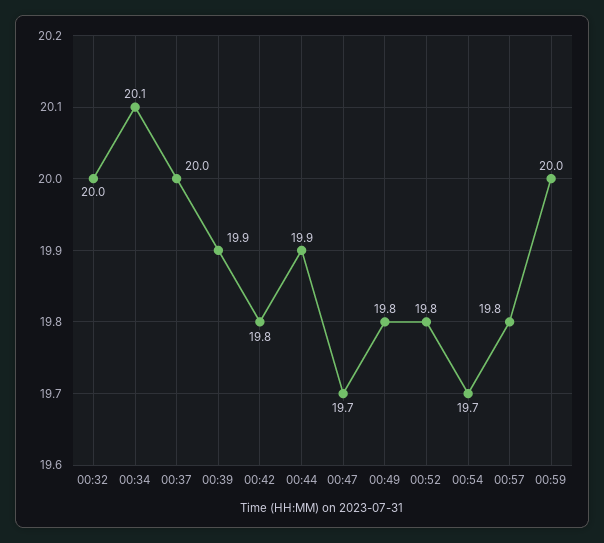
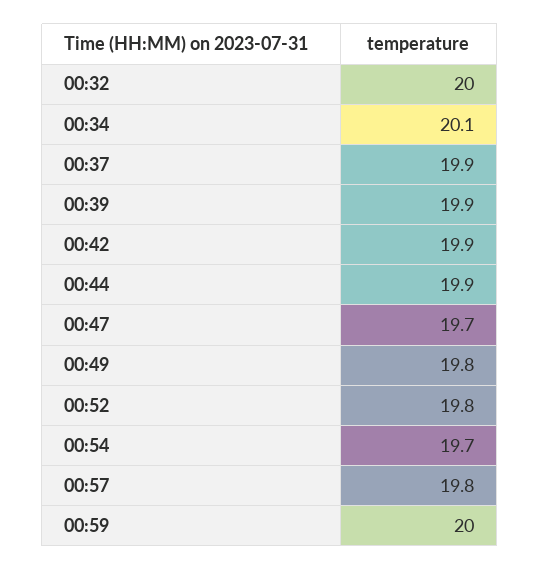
  {
    "00:32": 20,
    "00:34": 20.1,
-   "00:37": 20,
+   "00:37": 19.9,
    "00:39": 19.9,
-   "00:42": 19.8,
+   "00:42": 19.9,
    "00:44": 19.9,
    "00:47": 19.7,
    "00:49": 19.8,
    "00:52": 19.8,
    "00:54": 19.7,
    "00:57": 19.8,
    "00:59": 20
  }

